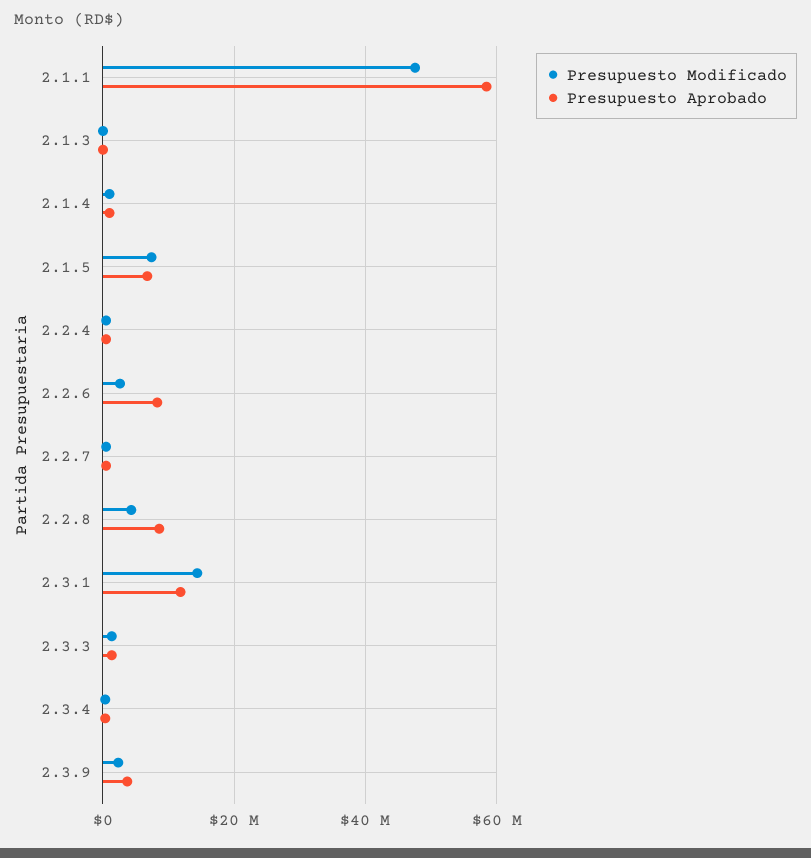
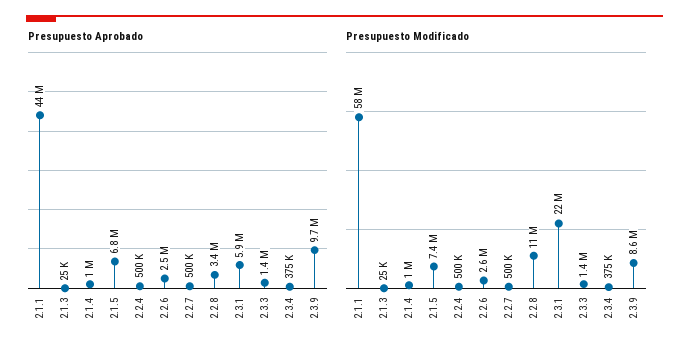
  {
    "Presupuesto Modificado": {
-     "2.1.1": 48000000,
+     "2.1.1": 58000000,
      "2.1.3": 25000,
      "2.1.4": 1000000,
      "2.1.5": 7400000,
      "2.2.4": 500000,
      "2.2.6": 2600000,
      "2.2.7": 500000,
-     "2.2.8": 4000000,
+     "2.2.8": 11000000,
-     "2.3.1": 14000000,
+     "2.3.1": 22000000,
      "2.3.3": 1400000,
      "2.3.4": 375000,
-     "2.3.9": 2000000
+     "2.3.9": 8600000
    },
    "Presupuesto Aprobado": {
-     "2.1.1": 58000000,
+     "2.1.1": 44000000,
      "2.1.3": 25000,
      "2.1.4": 1000000,
      "2.1.5": 6800000,
      "2.2.4": 500000,
-     "2.2.6": 8000000,
+     "2.2.6": 2500000,
      "2.2.7": 500000,
-     "2.2.8": 8000000,
+     "2.2.8": 3400000,
-     "2.3.1": 12000000,
+     "2.3.1": 5900000,
      "2.3.3": 1400000,
      "2.3.4": 375000,
-     "2.3.9": 4000000
+     "2.3.9": 9700000
    }
  }

